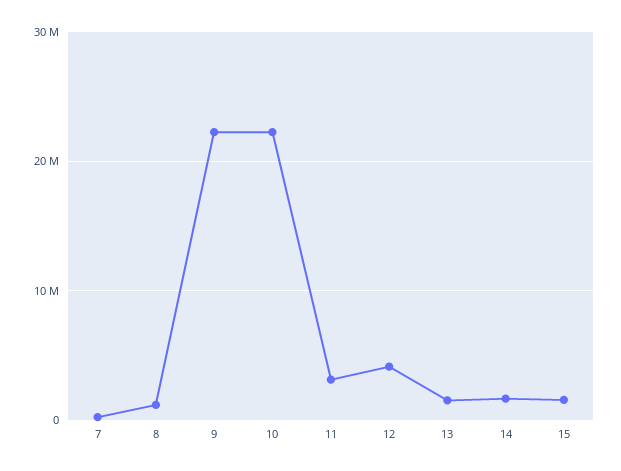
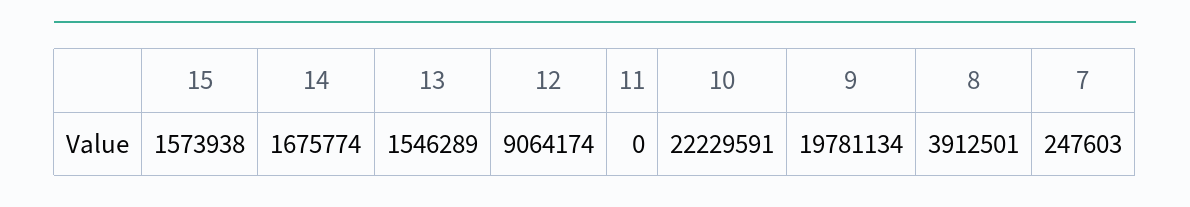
  {
    "7": 247603,
-   "8": 1000000,
+   "8": 3912501,
-   "9": 22000000,
+   "9": 19781134,
    "10": 22229591,
-   "11": 3000000,
+   "11": 0,
-   "12": 4000000,
+   "12": 9064174,
    "13": 1546289,
    "14": 1675774,
    "15": 1573938
  }

